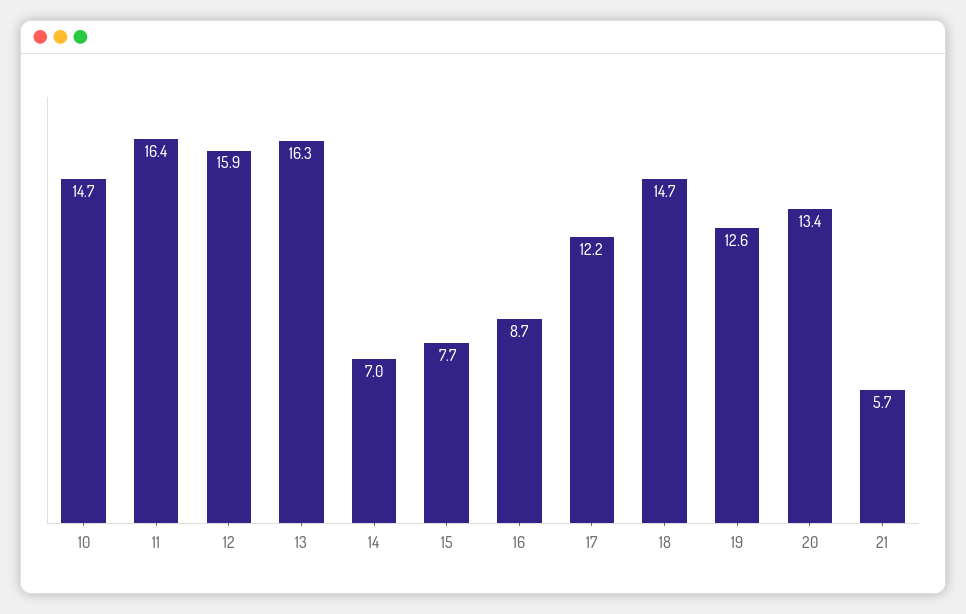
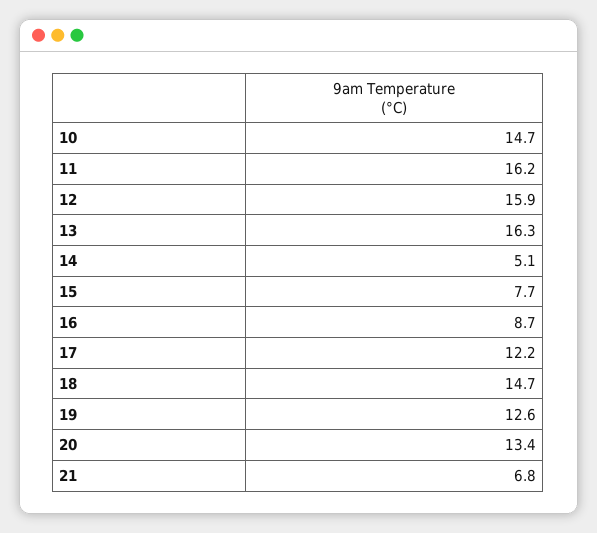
  {
    "10": 14.7,
-   "11": 16.4,
+   "11": 16.2,
    "12": 15.9,
    "13": 16.3,
-   "14": 7,
+   "14": 5.1,
    "15": 7.7,
    "16": 8.7,
    "17": 12.2,
    "18": 14.7,
    "19": 12.6,
    "20": 13.4,
-   "21": 5.7
+   "21": 6.8
  }

